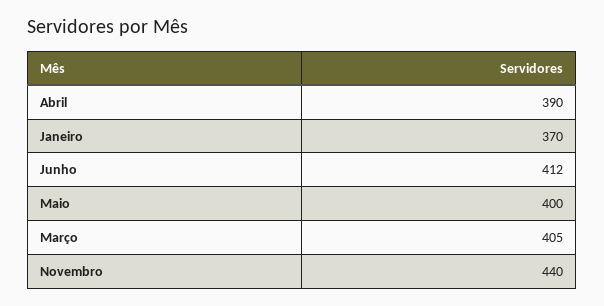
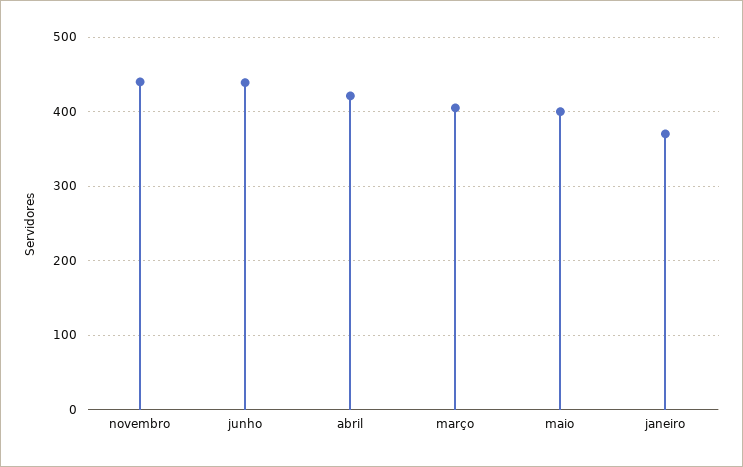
  {
-   "Abril": 390,
+   "Abril": 420,
    "Janeiro": 370,
-   "Junho": 412,
+   "Junho": 440,
    "Maio": 400,
    "Março": 405,
    "Novembro": 440
  }

